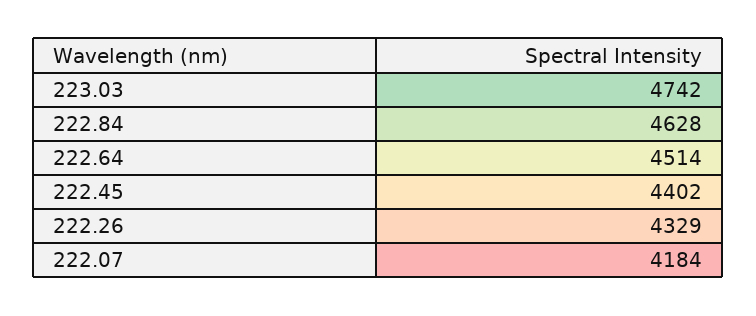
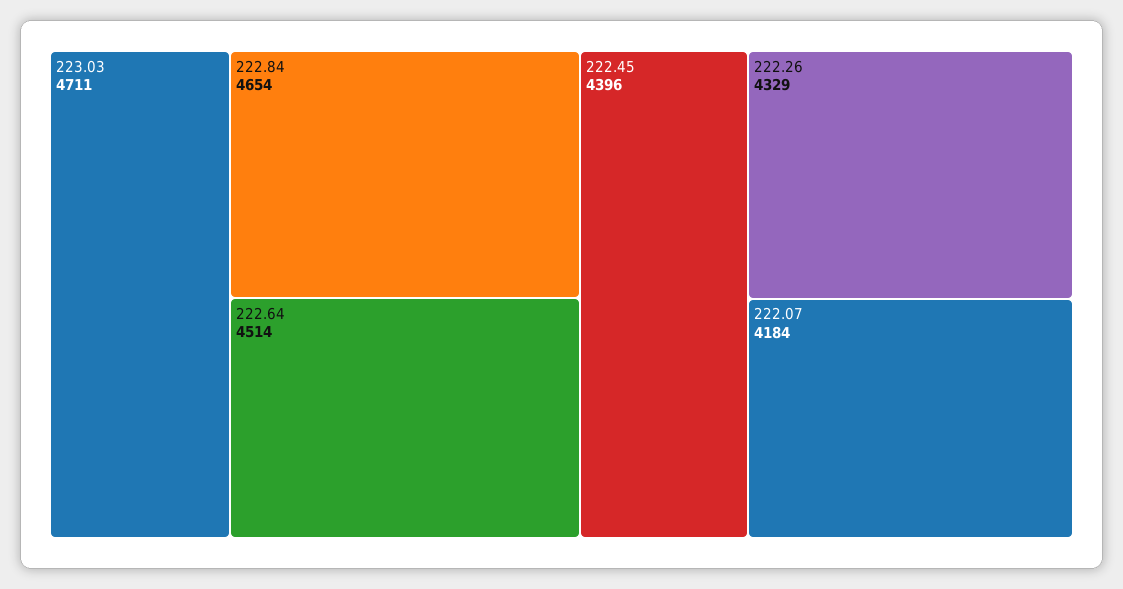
  {
-   "223.03": 4742,
+   "223.03": 4711,
-   "222.84": 4628,
+   "222.84": 4654,
    "222.64": 4514,
-   "222.45": 4402,
+   "222.45": 4396,
    "222.26": 4329,
    "222.07": 4184
  }

